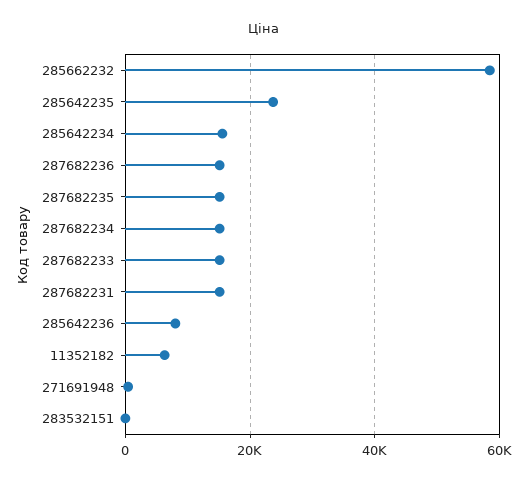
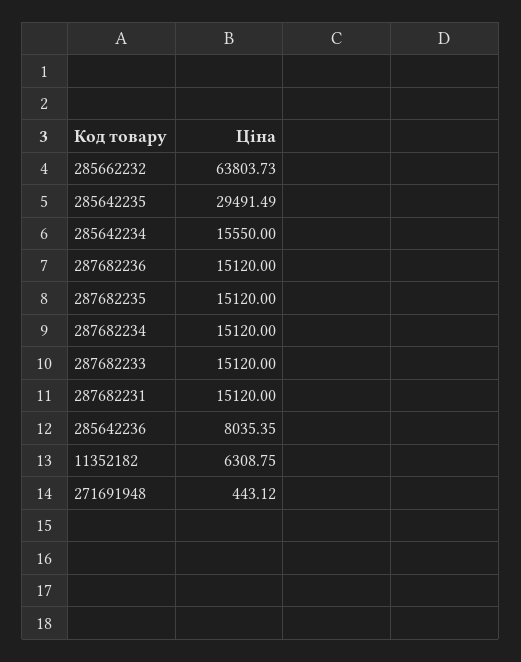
  {
-   "285662232": 58000,
+   "285662232": 63803.73,
-   "285642235": 24000,
+   "285642235": 29491.49,
    "285642234": 15550,
    "287682236": 15120,
    "287682235": 15120,
    "287682234": 15120,
    "287682233": 15120,
    "287682231": 15120,
    "285642236": 8035.35,
    "11352182": 6308.75,
-   "271691948": 443.12,
+   "271691948": 443.12
-   "283532151": 0
  }

